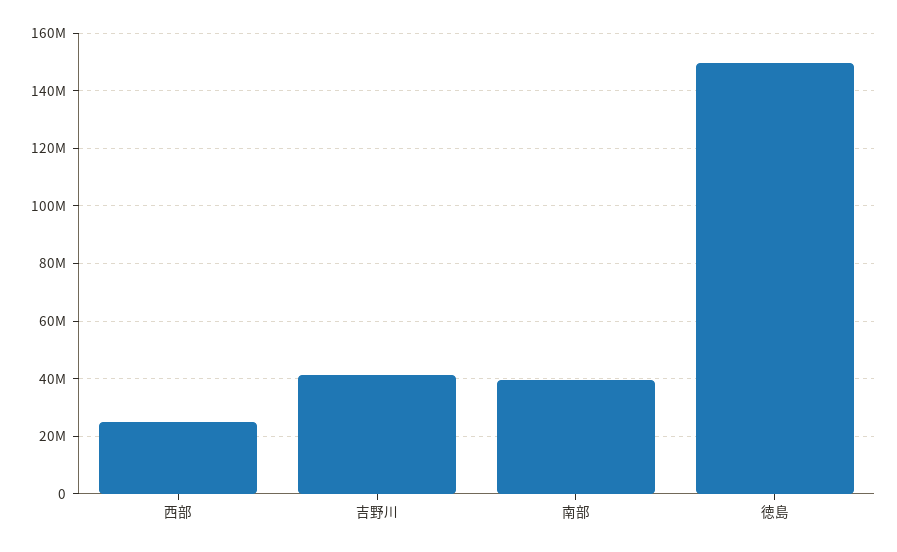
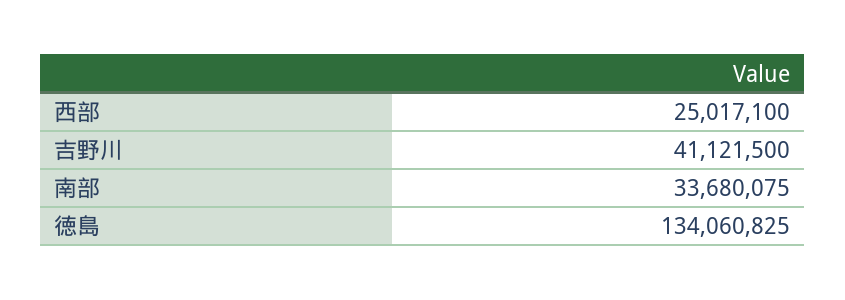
  {
    "西部": 25017100,
    "吉野川": 41121500,
-   "南部": 40000000,
+   "南部": 33680075,
-   "徳島": 150000000
+   "徳島": 134060825
  }

